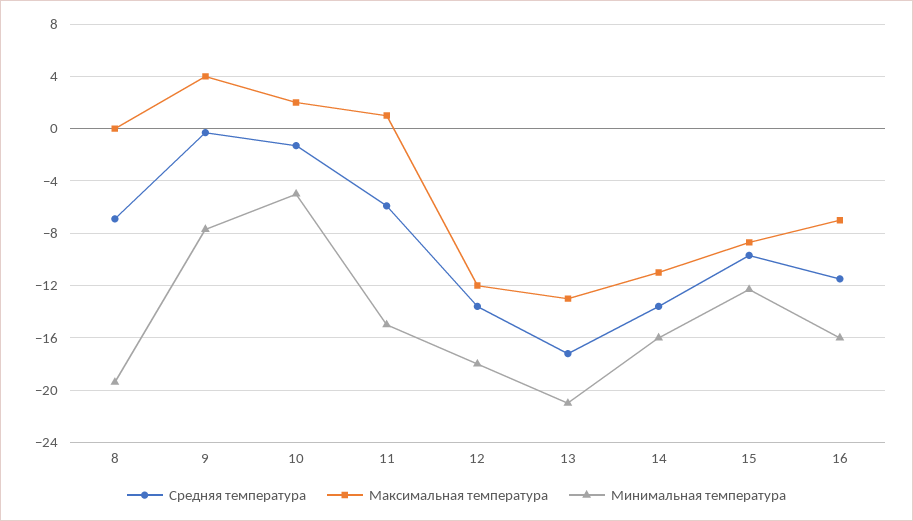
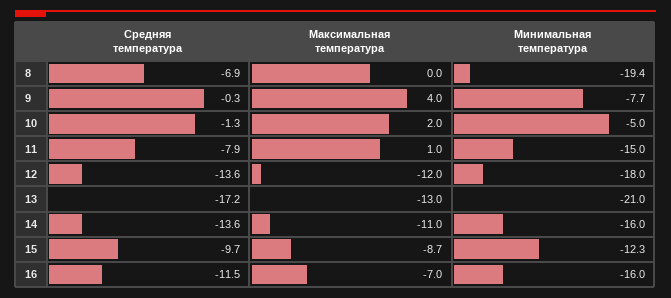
  {
    "Средняя температура": {
      "8": -6.9,
      "9": -0.3,
      "10": -1.3,
-     "11": -6,
+     "11": -7.9,
      "12": -13.6,
      "13": -17.2,
      "14": -13.6,
      "15": -9.7,
      "16": -11.5
    },
    "Максимальная температура": {
      "8": 0,
      "9": 4,
      "10": 2,
      "11": 1,
      "12": -12,
      "13": -13,
      "14": -11,
      "15": -8.7,
      "16": -7
    },
    "Минимальная температура": {
      "8": -19.4,
      "9": -7.7,
      "10": -5,
      "11": -15,
      "12": -18,
      "13": -21,
      "14": -16,
      "15": -12.3,
      "16": -16
    }
  }

